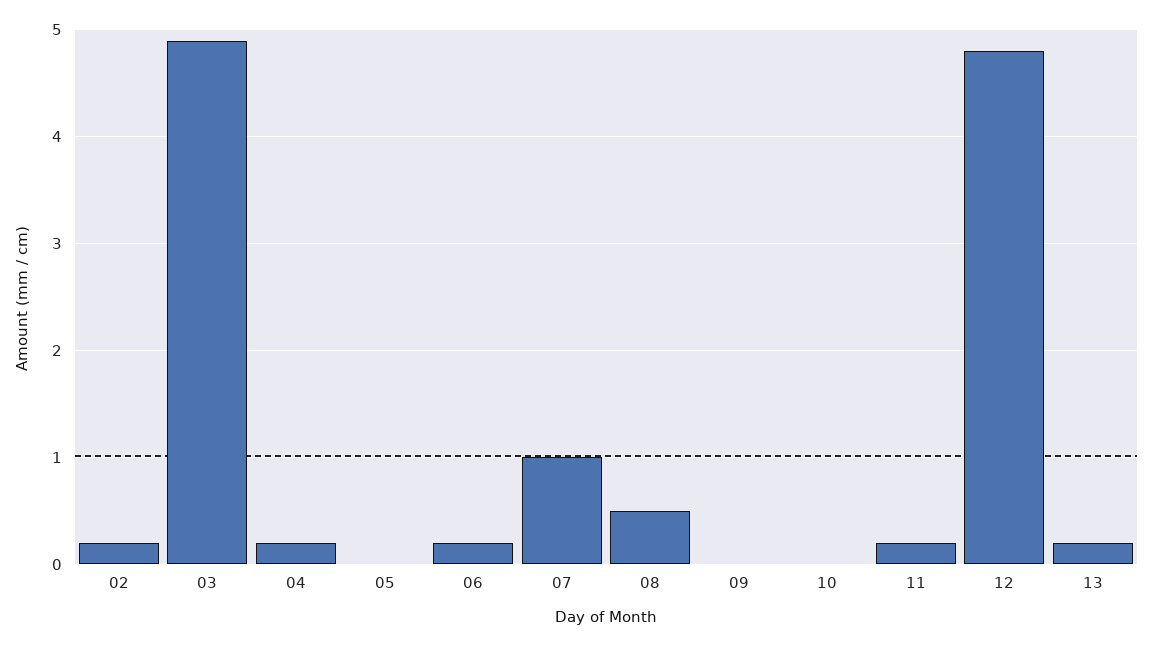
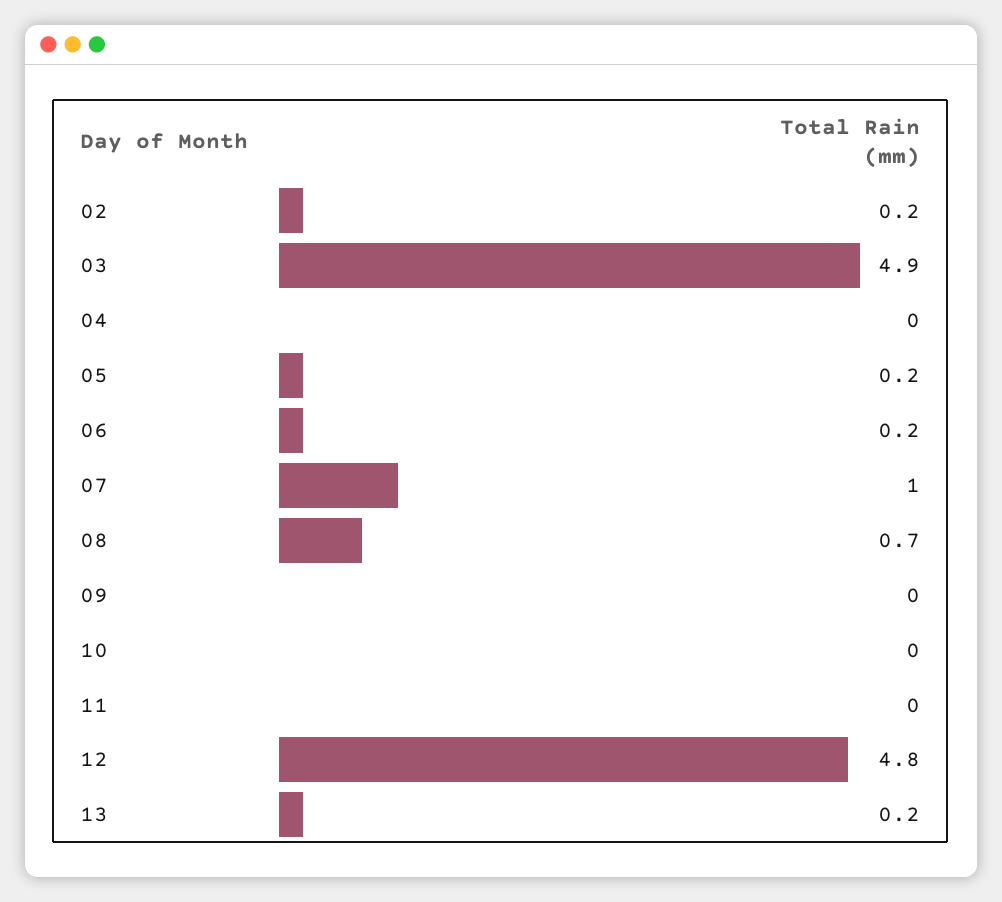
  {
    "02": 0.2,
    "03": 4.9,
-   "04": 0.2,
+   "04": 0,
-   "05": 0,
+   "05": 0.2,
    "06": 0.2,
    "07": 1,
-   "08": 0.5,
+   "08": 0.7,
    "09": 0,
    "10": 0,
-   "11": 0.2,
+   "11": 0,
    "12": 4.8,
    "13": 0.2
  }

